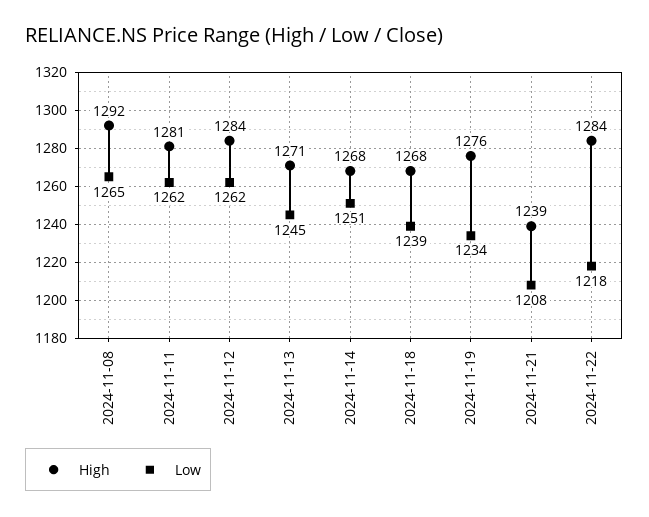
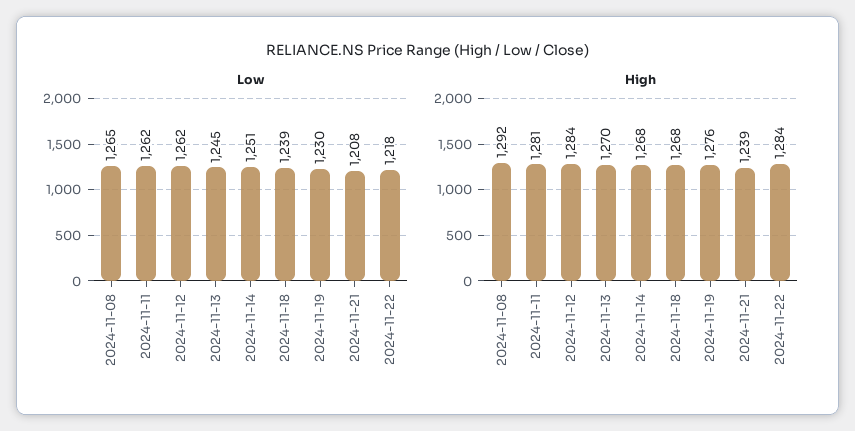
  {
    "High": {
      "2024-11-08": 1292,
      "2024-11-11": 1281,
      "2024-11-12": 1284,
-     "2024-11-13": 1271,
+     "2024-11-13": 1270,
      "2024-11-14": 1268,
      "2024-11-18": 1268,
      "2024-11-19": 1276,
      "2024-11-21": 1239,
      "2024-11-22": 1284
    },
    "Low": {
      "2024-11-08": 1265,
      "2024-11-11": 1262,
      "2024-11-12": 1262,
      "2024-11-13": 1245,
      "2024-11-14": 1251,
      "2024-11-18": 1239,
-     "2024-11-19": 1234,
+     "2024-11-19": 1230,
      "2024-11-21": 1208,
      "2024-11-22": 1218
    }
  }

